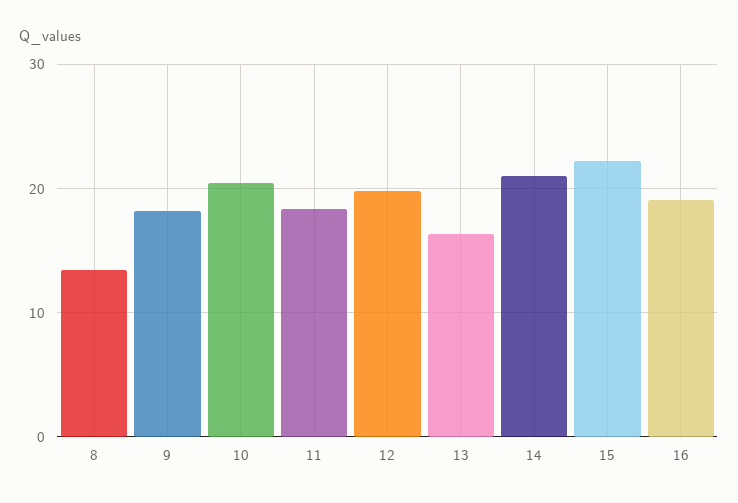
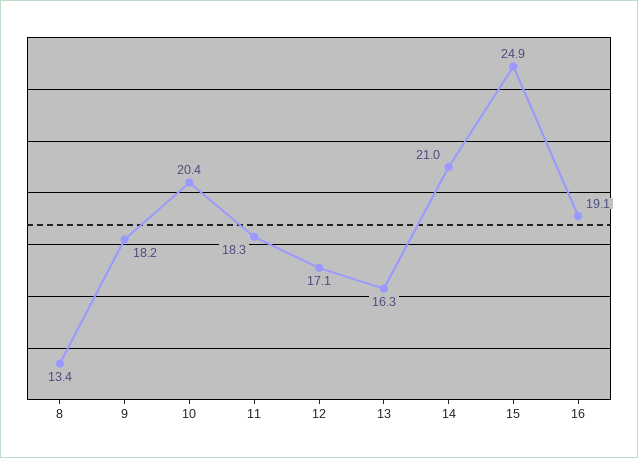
  {
    "8": 13.4,
    "9": 18.2,
    "10": 20.4,
    "11": 18.3,
-   "12": 20,
+   "12": 17.1,
    "13": 16.3,
    "14": 21,
-   "15": 22,
+   "15": 24.9,
    "16": 19.1
  }

